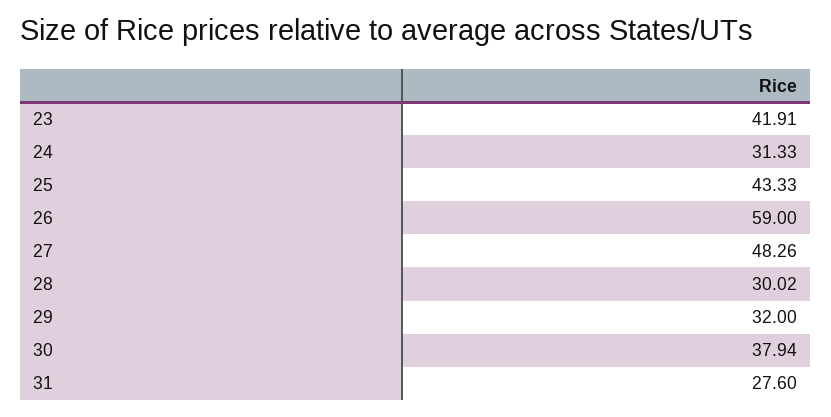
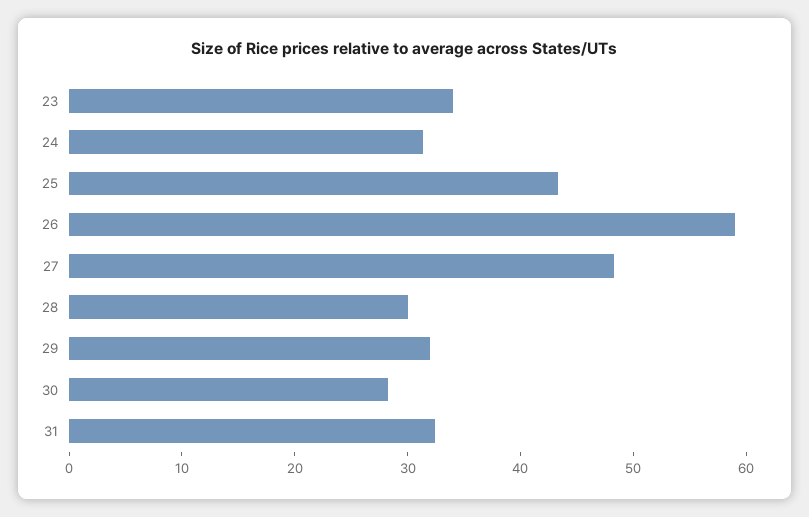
  {
-   "23": 41.91,
+   "23": 34,
    "24": 31.33,
    "25": 43.33,
    "26": 59,
    "27": 48.26,
    "28": 30.02,
    "29": 32,
-   "30": 37.94,
+   "30": 28,
-   "31": 27.6
+   "31": 32
  }

